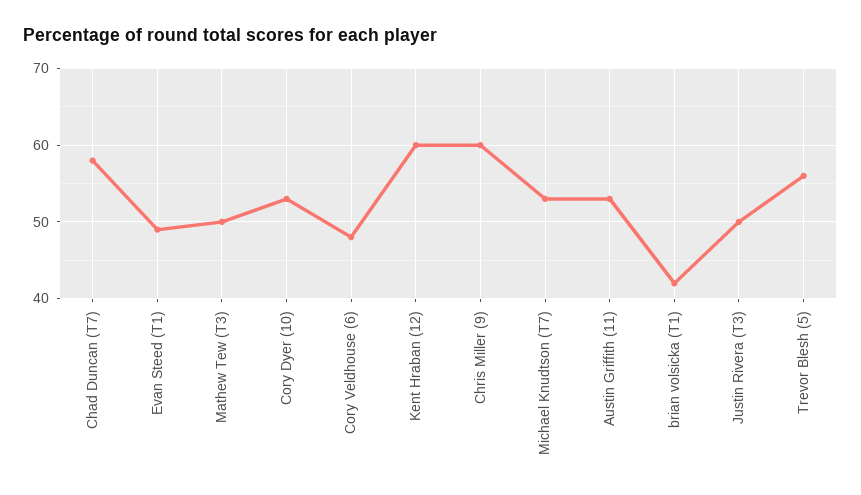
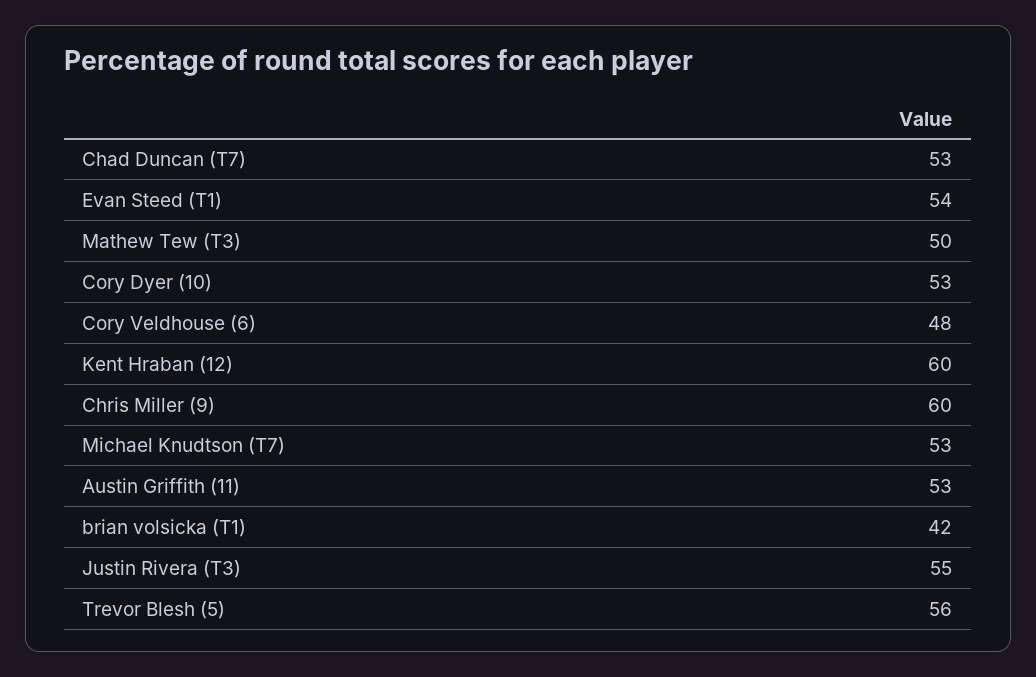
  {
-   "Chad Duncan (T7)": 58,
+   "Chad Duncan (T7)": 53,
-   "Evan Steed (T1)": 49,
+   "Evan Steed (T1)": 54,
    "Mathew Tew (T3)": 50,
    "Cory Dyer (10)": 53,
    "Cory Veldhouse (6)": 48,
    "Kent Hraban (12)": 60,
    "Chris Miller (9)": 60,
    "Michael Knudtson (T7)": 53,
    "Austin Griffith (11)": 53,
    "brian volsicka (T1)": 42,
-   "Justin Rivera (T3)": 50,
+   "Justin Rivera (T3)": 55,
    "Trevor Blesh (5)": 56
  }

